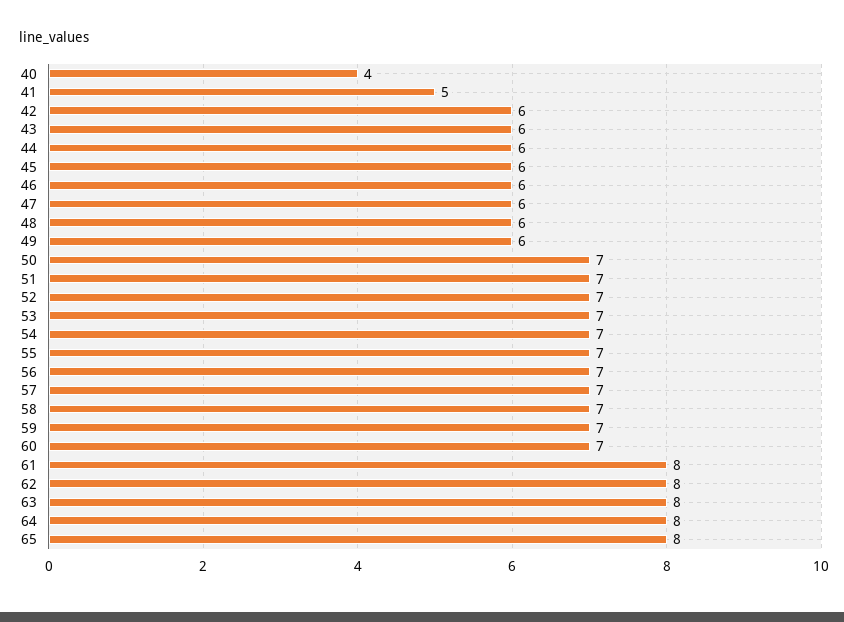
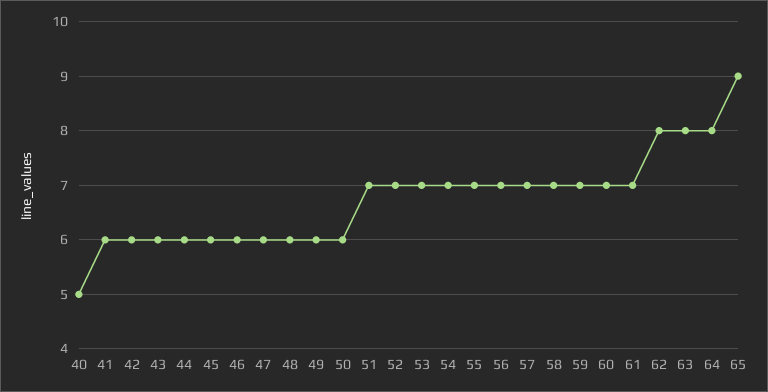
  {
-   "40": 4,
+   "40": 5,
-   "41": 5,
+   "41": 6,
    "42": 6,
    "43": 6,
    "44": 6,
    "45": 6,
    "46": 6,
    "47": 6,
    "48": 6,
    "49": 6,
-   "50": 7,
+   "50": 6,
    "51": 7,
    "52": 7,
    "53": 7,
    "54": 7,
    "55": 7,
    "56": 7,
    "57": 7,
    "58": 7,
    "59": 7,
    "60": 7,
-   "61": 8,
+   "61": 7,
    "62": 8,
    "63": 8,
    "64": 8,
-   "65": 8
+   "65": 9
  }

